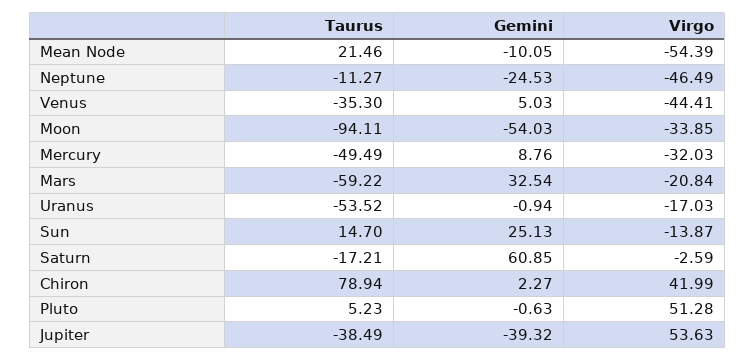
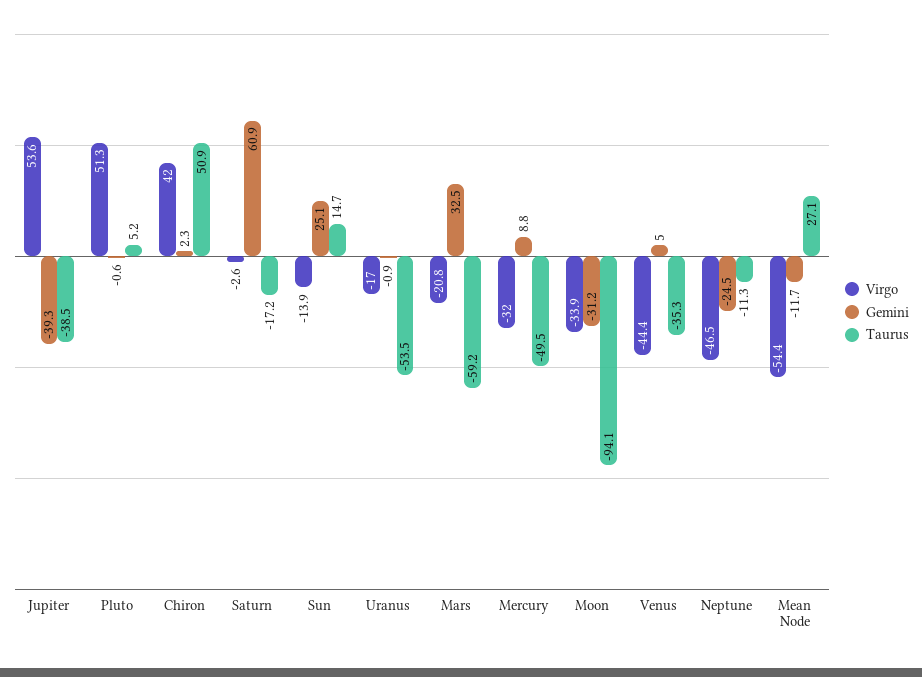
  {
    "Taurus": {
-     "Mean Node": 21.46,
+     "Mean Node": 27.1,
      "Neptune": -11.27,
      "Venus": -35.3,
      "Moon": -94.11,
      "Mercury": -49.49,
      "Mars": -59.22,
      "Uranus": -53.52,
      "Sun": 14.7,
      "Saturn": -17.21,
-     "Chiron": 78.94,
+     "Chiron": 50.9,
      "Pluto": 5.23,
      "Jupiter": -38.49
    },
    "Gemini": {
-     "Mean Node": -10.05,
+     "Mean Node": -11.7,
      "Neptune": -24.53,
      "Venus": 5.03,
-     "Moon": -54.03,
+     "Moon": -31.2,
      "Mercury": 8.76,
      "Mars": 32.54,
      "Uranus": -0.94,
      "Sun": 25.13,
      "Saturn": 60.85,
      "Chiron": 2.27,
      "Pluto": -0.63,
      "Jupiter": -39.32
    },
    "Virgo": {
      "Mean Node": -54.39,
      "Neptune": -46.49,
      "Venus": -44.41,
      "Moon": -33.85,
      "Mercury": -32.03,
      "Mars": -20.84,
      "Uranus": -17.03,
      "Sun": -13.87,
      "Saturn": -2.59,
      "Chiron": 41.99,
      "Pluto": 51.28,
      "Jupiter": 53.63
    }
  }

